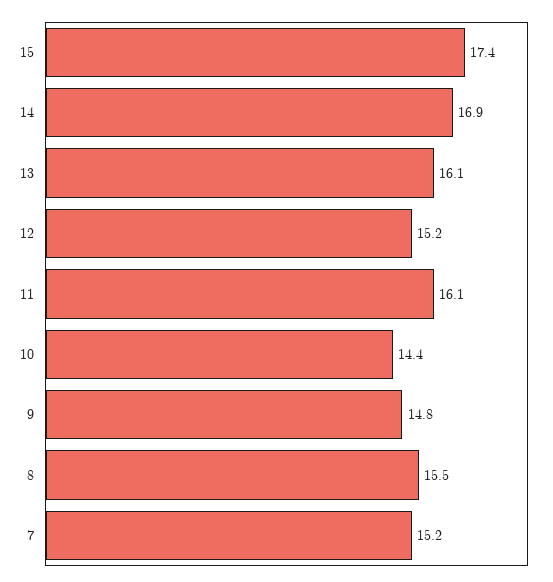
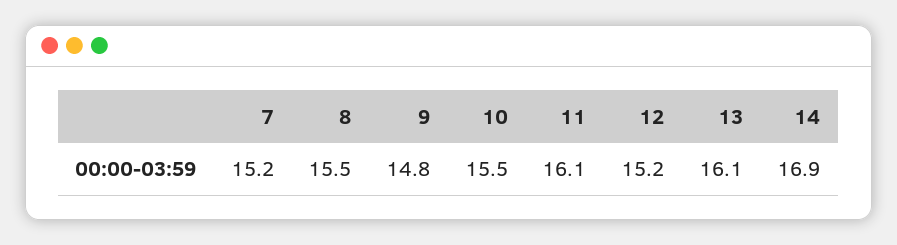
  {
-   "15": 17.4,
    "14": 16.9,
    "13": 16.1,
    "12": 15.2,
    "11": 16.1,
-   "10": 14.4,
+   "10": 15.5,
    "9": 14.8,
    "8": 15.5,
    "7": 15.2
  }

